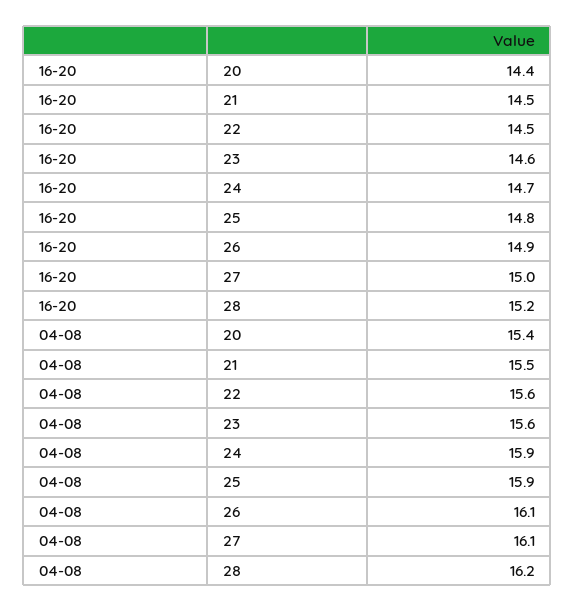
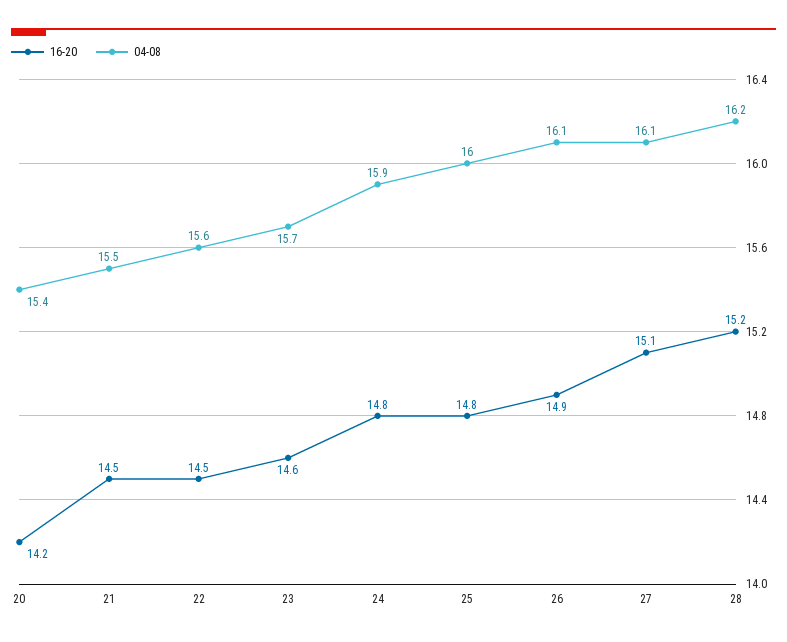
  {
    "16-20": {
-     "20": 14.4,
+     "20": 14.2,
      "21": 14.5,
      "22": 14.5,
      "23": 14.6,
-     "24": 14.7,
+     "24": 14.8,
      "25": 14.8,
      "26": 14.9,
-     "27": 15,
+     "27": 15.1,
      "28": 15.2
    },
    "04-08": {
      "20": 15.4,
      "21": 15.5,
      "22": 15.6,
-     "23": 15.6,
+     "23": 15.7,
      "24": 15.9,
-     "25": 15.9,
+     "25": 16,
      "26": 16.1,
      "27": 16.1,
      "28": 16.2
    }
  }

